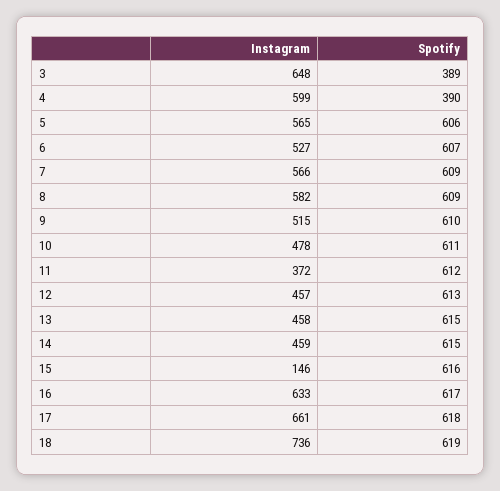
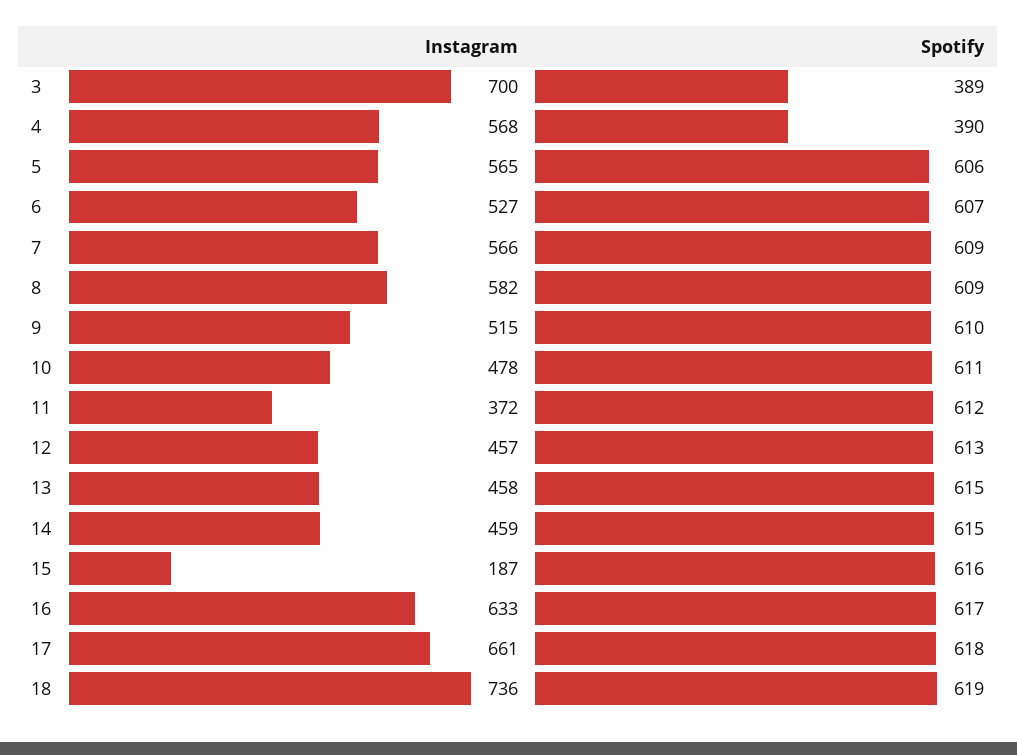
  {
    "Instagram": {
-     "3": 648,
+     "3": 700,
-     "4": 599,
+     "4": 568,
      "5": 565,
      "6": 527,
      "7": 566,
      "8": 582,
      "9": 515,
      "10": 478,
      "11": 372,
      "12": 457,
      "13": 458,
      "14": 459,
-     "15": 146,
+     "15": 187,
      "16": 633,
      "17": 661,
      "18": 736
    },
    "Spotify": {
      "3": 389,
      "4": 390,
      "5": 606,
      "6": 607,
      "7": 609,
      "8": 609,
      "9": 610,
      "10": 611,
      "11": 612,
      "12": 613,
      "13": 615,
      "14": 615,
      "15": 616,
      "16": 617,
      "17": 618,
      "18": 619
    }
  }

